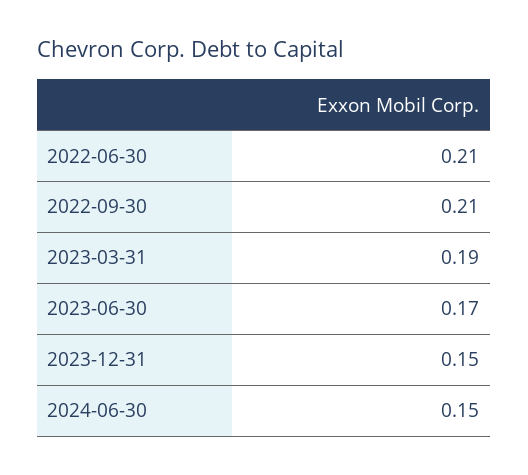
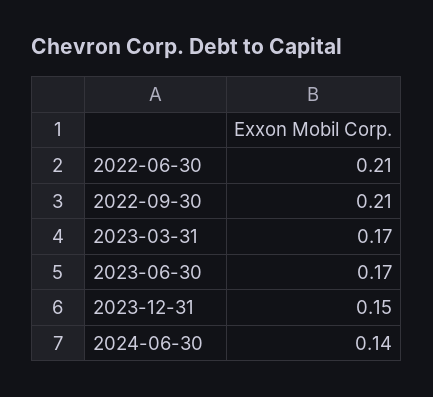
  {
    "2022-06-30": 0.21,
    "2022-09-30": 0.21,
-   "2023-03-31": 0.19,
+   "2023-03-31": 0.17,
    "2023-06-30": 0.17,
    "2023-12-31": 0.15,
-   "2024-06-30": 0.15
+   "2024-06-30": 0.14
  }

